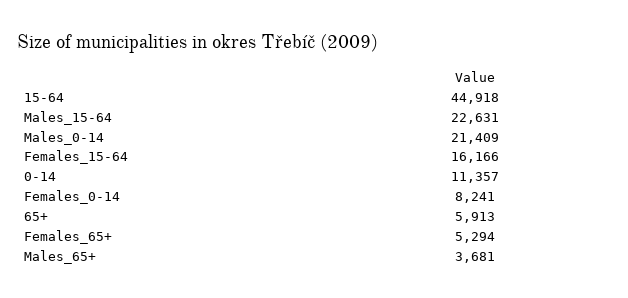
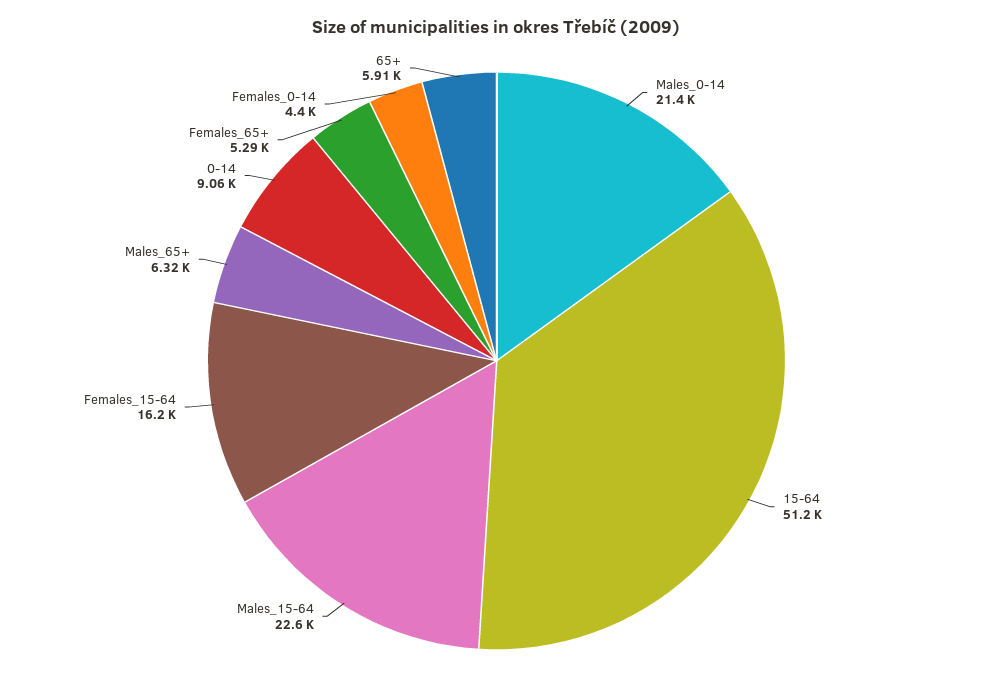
  {
-   "15-64": 44918,
+   "15-64": 51200,
    "Males_15-64": 22631,
    "Males_0-14": 21409,
    "Females_15-64": 16166,
-   "0-14": 11357,
+   "0-14": 9060,
-   "Females_0-14": 8241,
+   "Females_0-14": 4400,
    "65+": 5913,
    "Females_65+": 5294,
-   "Males_65+": 3681
+   "Males_65+": 6320
  }

